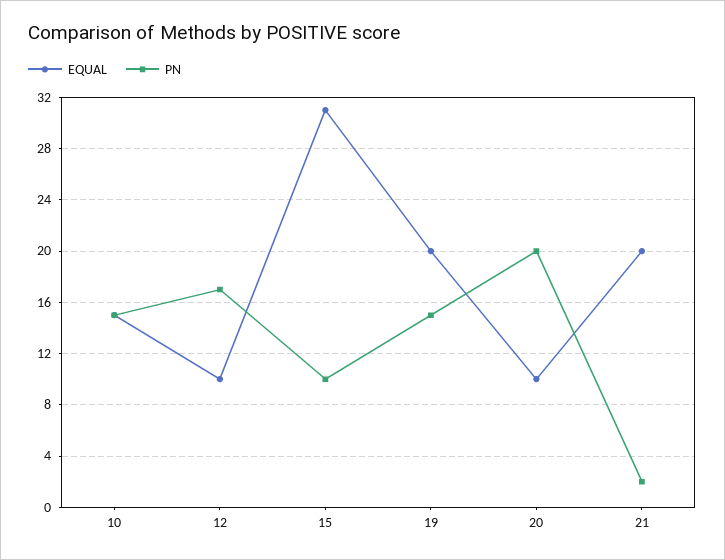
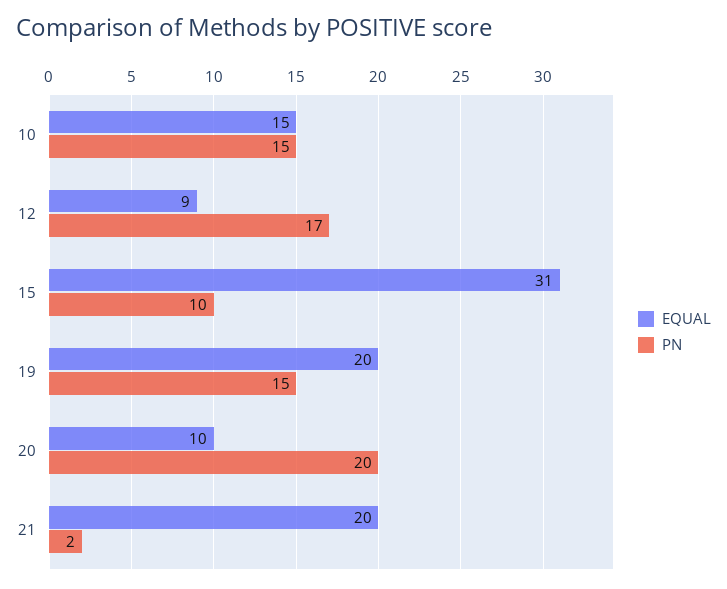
  {
    "EQUAL": {
      "10": 15,
-     "12": 10,
+     "12": 9,
      "15": 31,
      "19": 20,
      "20": 10,
      "21": 20
    },
    "PN": {
      "10": 15,
      "12": 17,
      "15": 10,
      "19": 15,
      "20": 20,
      "21": 2
    }
  }

